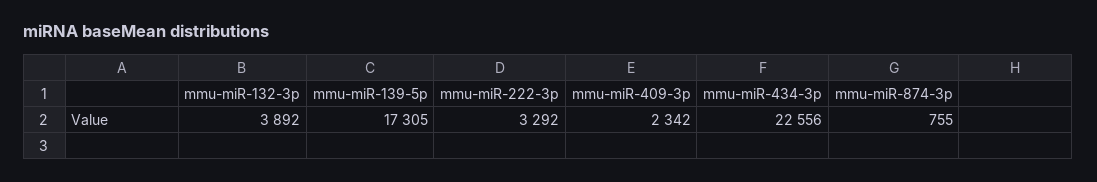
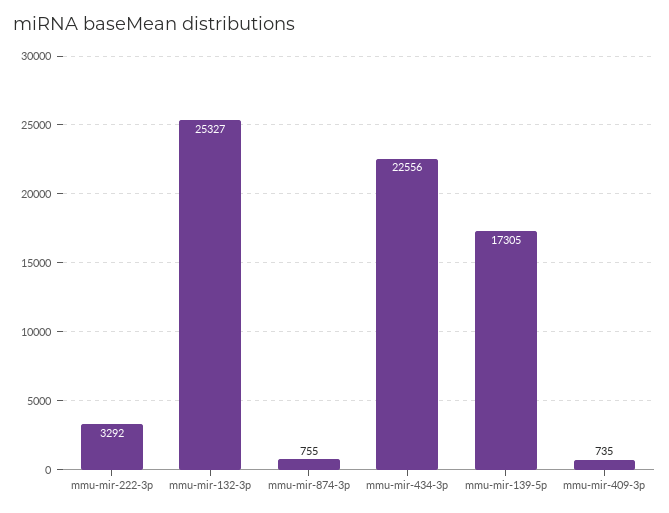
  {
-   "mmu-miR-132-3p": 3892,
+   "mmu-miR-132-3p": 25327,
    "mmu-miR-139-5p": 17305,
    "mmu-miR-222-3p": 3292,
-   "mmu-miR-409-3p": 2342,
+   "mmu-miR-409-3p": 735,
    "mmu-miR-434-3p": 22556,
    "mmu-miR-874-3p": 755
  }

